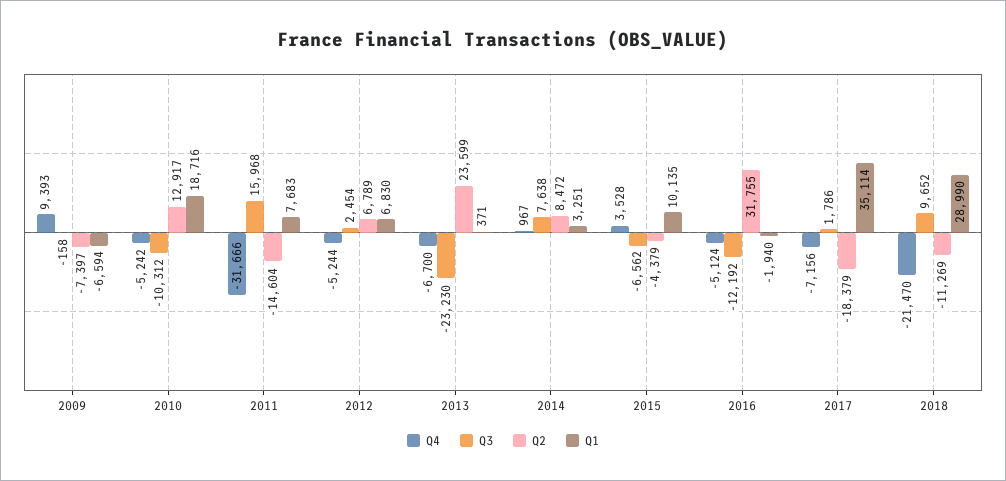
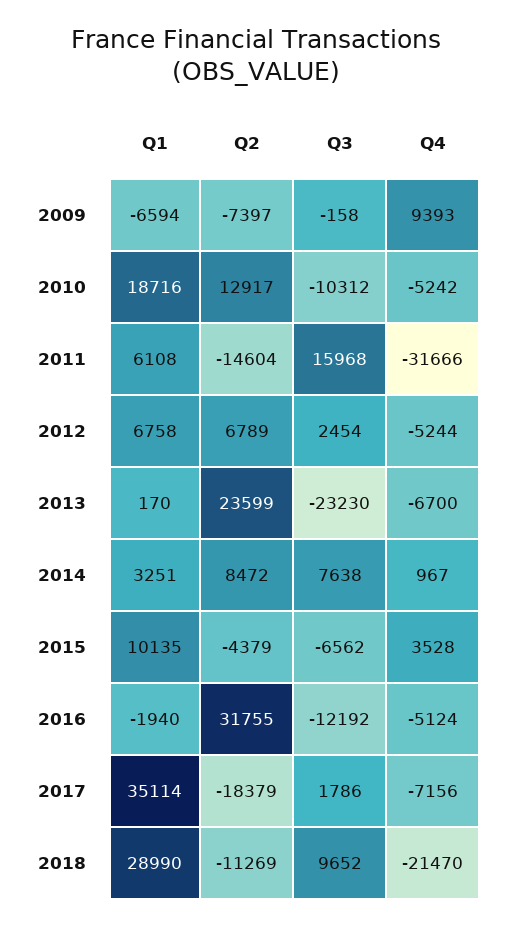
  {
    "Q4": {
      "2009": 9393,
      "2010": -5242,
      "2011": -31666,
      "2012": -5244,
      "2013": -6700,
      "2014": 967,
      "2015": 3528,
      "2016": -5124,
      "2017": -7156,
      "2018": -21470
    },
    "Q3": {
      "2009": -158,
      "2010": -10312,
      "2011": 15968,
      "2012": 2454,
      "2013": -23230,
      "2014": 7638,
      "2015": -6562,
      "2016": -12192,
      "2017": 1786,
      "2018": 9652
    },
    "Q2": {
      "2009": -7397,
      "2010": 12917,
      "2011": -14604,
      "2012": 6789,
      "2013": 23599,
      "2014": 8472,
      "2015": -4379,
      "2016": 31755,
      "2017": -18379,
      "2018": -11269
    },
    "Q1": {
      "2009": -6594,
      "2010": 18716,
-     "2011": 7683,
+     "2011": 6108,
-     "2012": 6830,
+     "2012": 6758,
-     "2013": 371,
+     "2013": 170,
      "2014": 3251,
      "2015": 10135,
      "2016": -1940,
      "2017": 35114,
      "2018": 28990
    }
  }

